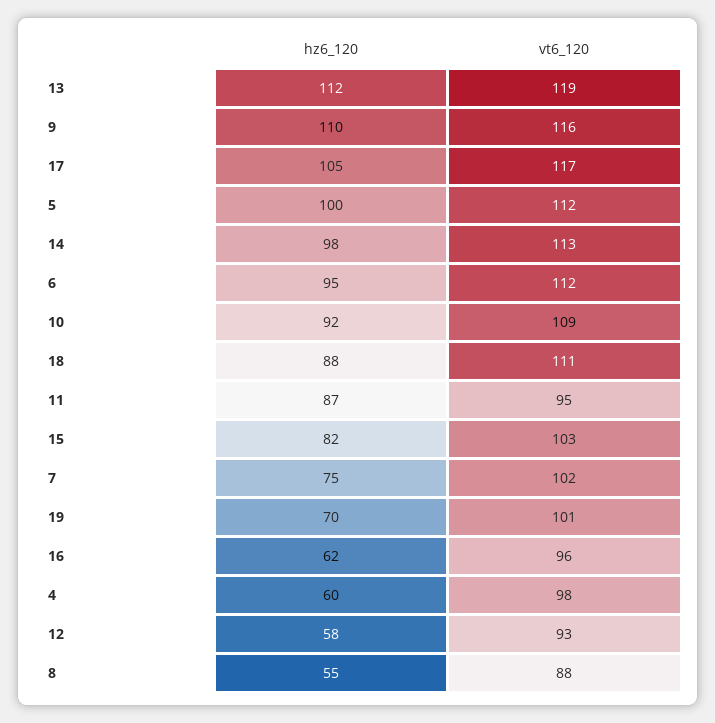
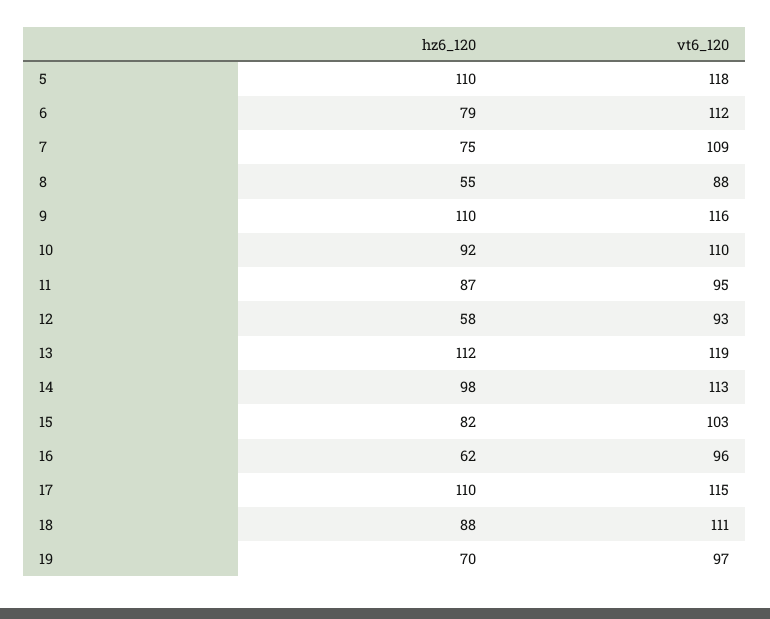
  {
    "hz6_120": {
      "13": 112,
      "9": 110,
-     "17": 105,
+     "17": 110,
-     "5": 100,
+     "5": 110,
      "14": 98,
-     "6": 95,
+     "6": 79,
      "10": 92,
      "18": 88,
      "11": 87,
      "15": 82,
      "7": 75,
      "19": 70,
      "16": 62,
-     "4": 60,
      "12": 58,
      "8": 55
    },
    "vt6_120": {
      "13": 119,
      "9": 116,
-     "17": 117,
+     "17": 115,
-     "5": 112,
+     "5": 118,
      "14": 113,
      "6": 112,
-     "10": 109,
+     "10": 110,
      "18": 111,
      "11": 95,
      "15": 103,
-     "7": 102,
+     "7": 109,
-     "19": 101,
+     "19": 97,
      "16": 96,
-     "4": 98,
      "12": 93,
      "8": 88
    }
  }

